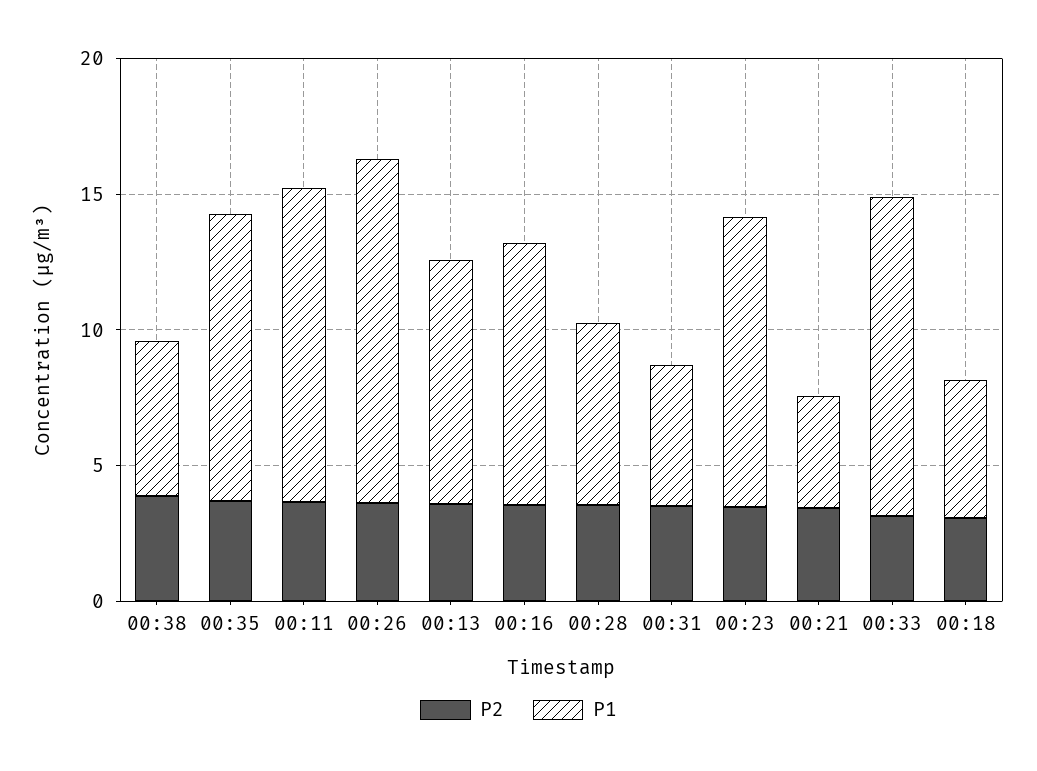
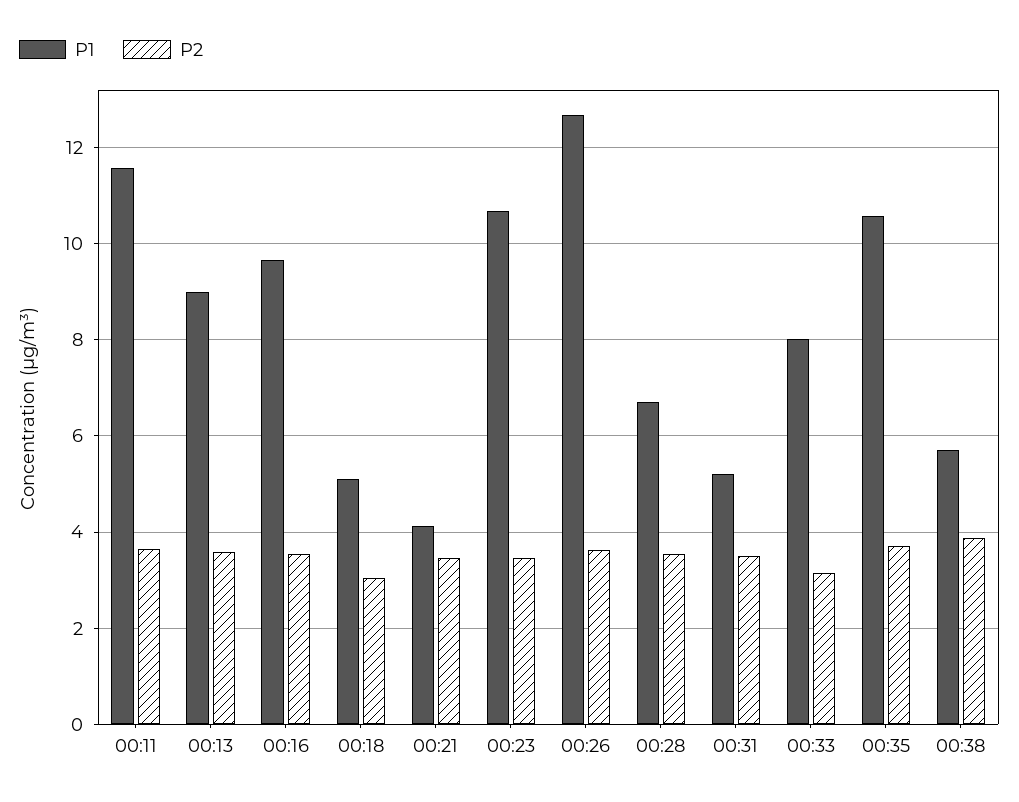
  {
    "P2": {
      "00:38": 3.8,
      "00:35": 3.8,
      "00:11": 3.6,
      "00:26": 3.6,
      "00:13": 3.6,
      "00:16": 3.6,
      "00:28": 3.6,
      "00:31": 3.6,
      "00:23": 3.4,
      "00:21": 3.4,
      "00:33": 3.2,
      "00:18": 3
    },
    "P1": {
      "00:38": 5.8,
      "00:35": 10.6,
      "00:11": 11.6,
      "00:26": 12.6,
      "00:13": 9,
      "00:16": 9.6,
      "00:28": 6.8,
      "00:31": 5.2,
      "00:23": 10.6,
      "00:21": 4.2,
-     "00:33": 12,
+     "00:33": 8,
      "00:18": 5.2
    }
  }

